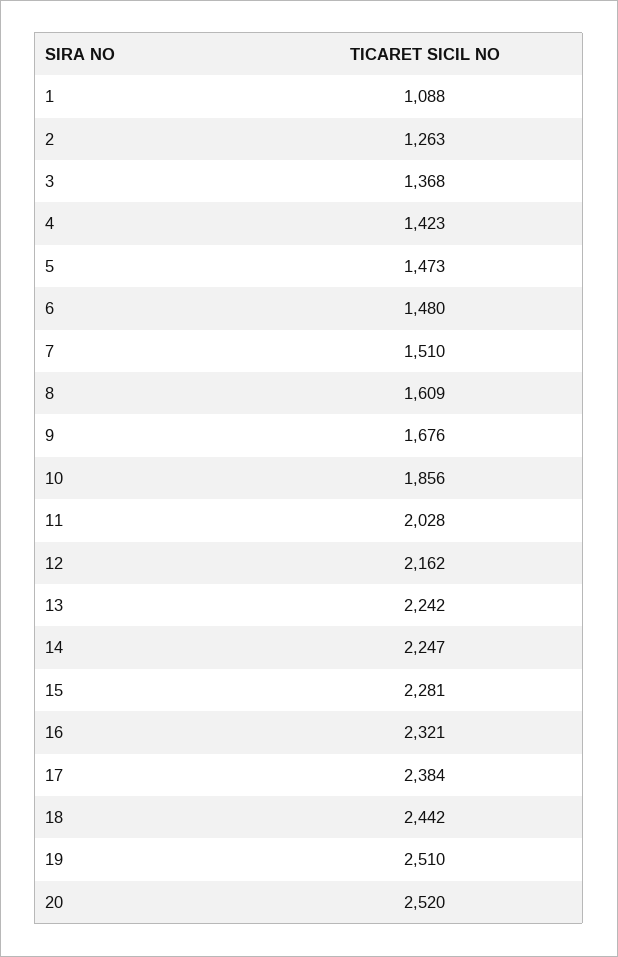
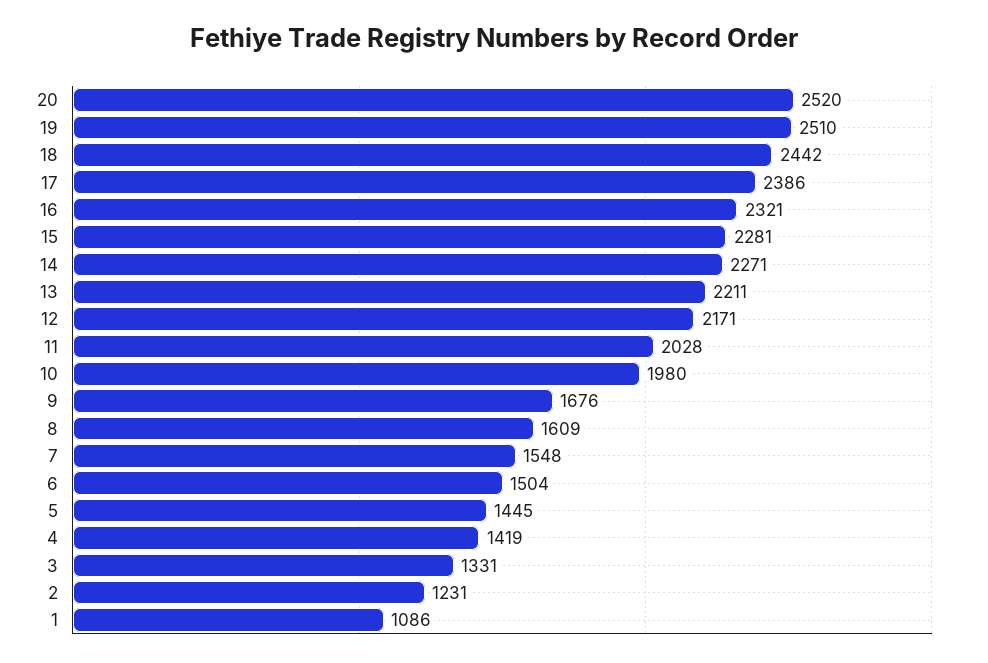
  {
-   "1": 1088,
+   "1": 1086,
-   "2": 1263,
+   "2": 1231,
-   "3": 1368,
+   "3": 1331,
-   "4": 1423,
+   "4": 1419,
-   "5": 1473,
+   "5": 1445,
-   "6": 1480,
+   "6": 1504,
-   "7": 1510,
+   "7": 1548,
    "8": 1609,
    "9": 1676,
-   "10": 1856,
+   "10": 1980,
    "11": 2028,
-   "12": 2162,
+   "12": 2171,
-   "13": 2242,
+   "13": 2211,
-   "14": 2247,
+   "14": 2271,
    "15": 2281,
    "16": 2321,
-   "17": 2384,
+   "17": 2386,
    "18": 2442,
    "19": 2510,
    "20": 2520
  }

